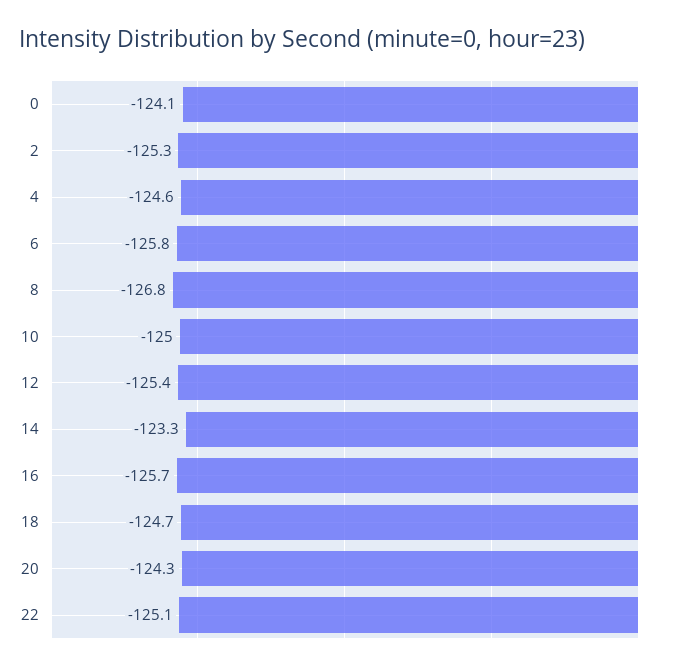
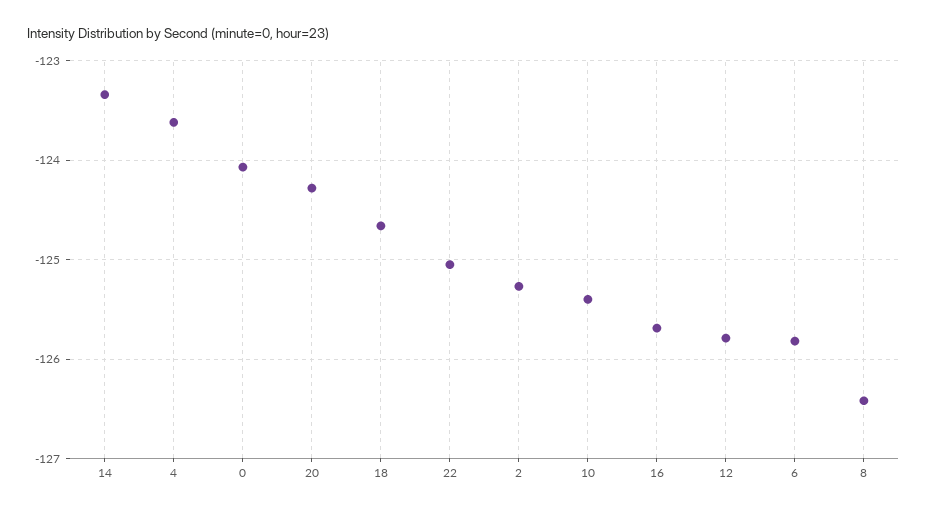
  {
    "0": -124.1,
    "2": -125.3,
-   "4": -124.6,
+   "4": -123.6,
    "6": -125.8,
-   "8": -126.8,
+   "8": -126.4,
-   "10": -125,
+   "10": -125.4,
-   "12": -125.4,
+   "12": -125.8,
    "14": -123.3,
    "16": -125.7,
    "18": -124.7,
    "20": -124.3,
    "22": -125.1
  }

